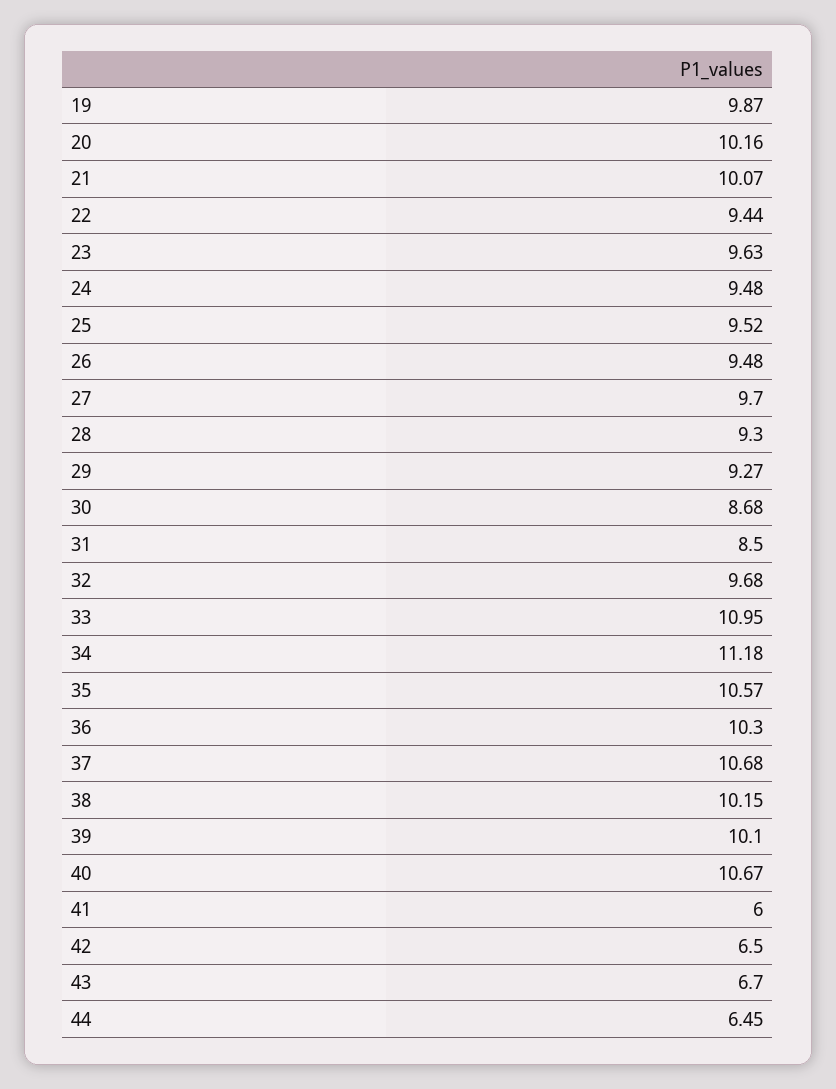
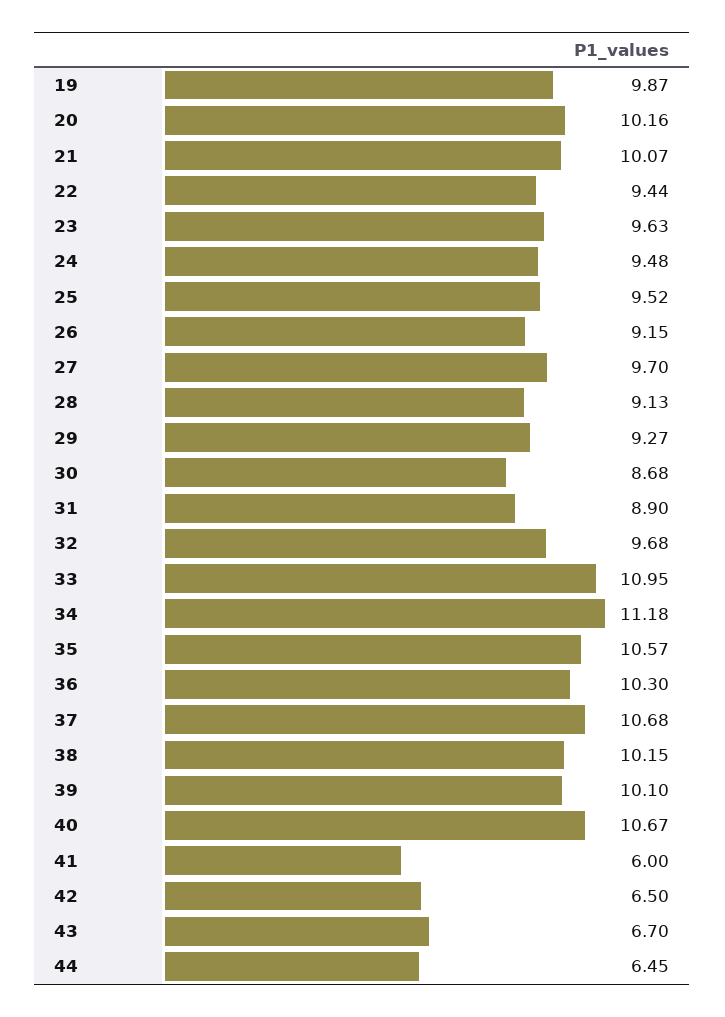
  {
    "19": 9.87,
    "20": 10.16,
    "21": 10.07,
    "22": 9.44,
    "23": 9.63,
    "24": 9.48,
    "25": 9.52,
-   "26": 9.48,
+   "26": 9.15,
    "27": 9.7,
-   "28": 9.3,
+   "28": 9.13,
    "29": 9.27,
    "30": 8.68,
-   "31": 8.5,
+   "31": 8.9,
    "32": 9.68,
    "33": 10.95,
    "34": 11.18,
    "35": 10.57,
    "36": 10.3,
    "37": 10.68,
    "38": 10.15,
    "39": 10.1,
    "40": 10.67,
    "41": 6,
    "42": 6.5,
    "43": 6.7,
    "44": 6.45
  }

